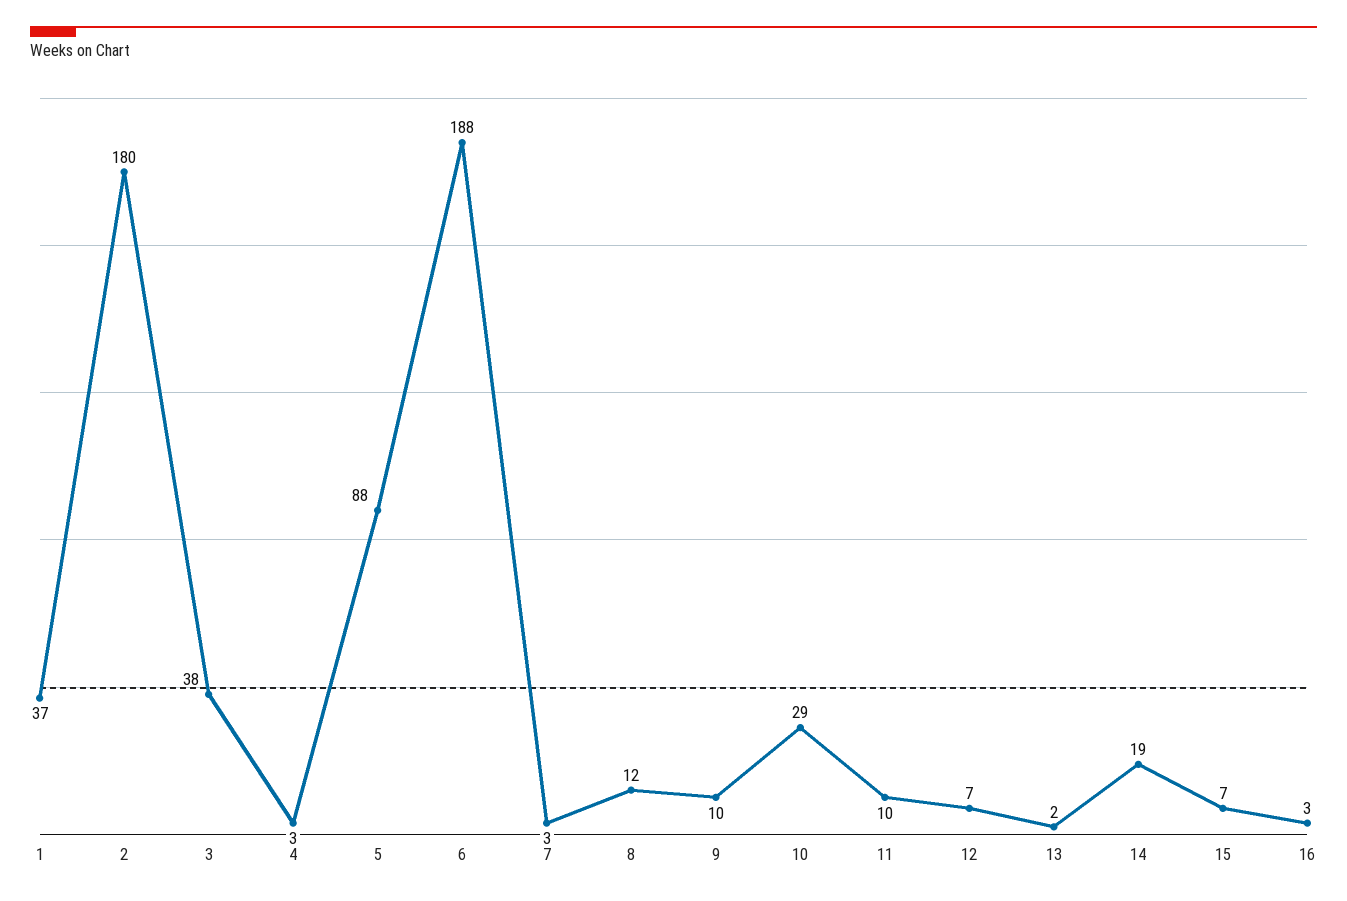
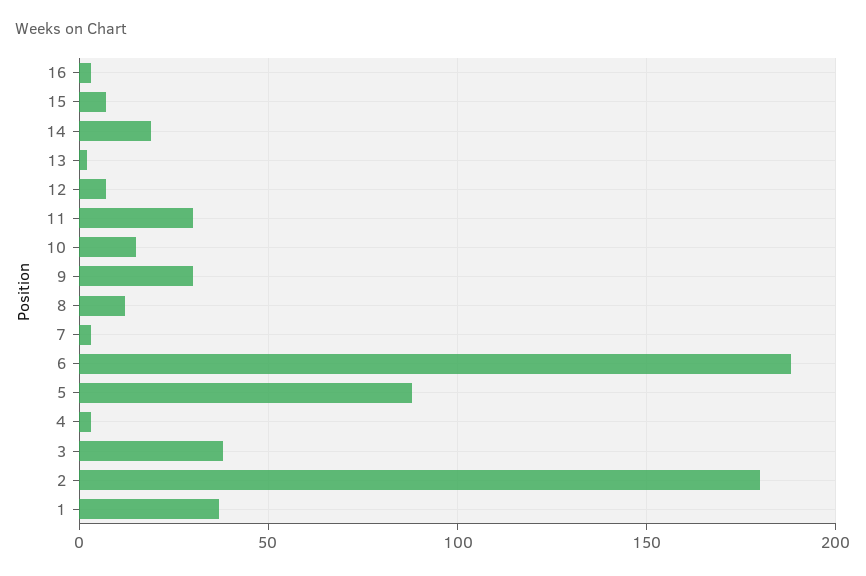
  {
    "1": 37,
    "2": 180,
    "3": 38,
    "4": 3,
    "5": 88,
    "6": 188,
    "7": 3,
    "8": 12,
-   "9": 10,
+   "9": 30,
-   "10": 29,
+   "10": 15,
-   "11": 10,
+   "11": 30,
    "12": 7,
    "13": 2,
    "14": 19,
    "15": 7,
    "16": 3
  }

